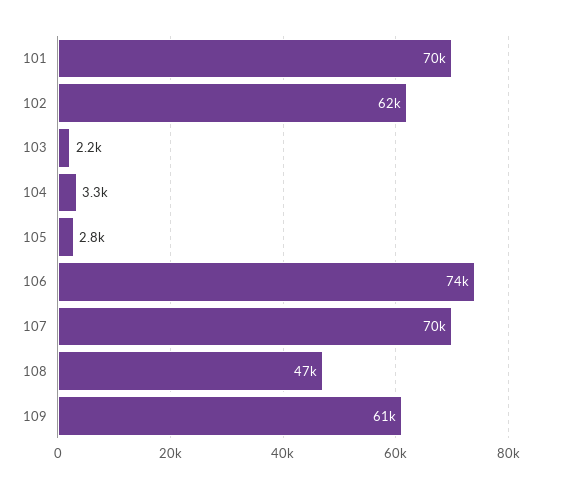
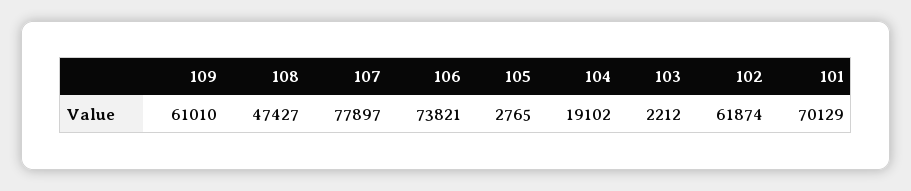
  {
    "101": 70129,
    "102": 61874,
    "103": 2212,
-   "104": 3300,
+   "104": 19102,
    "105": 2765,
    "106": 73821,
-   "107": 70000,
+   "107": 77897,
    "108": 47427,
    "109": 61010
  }

